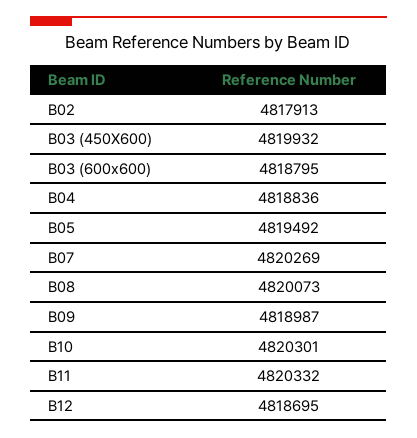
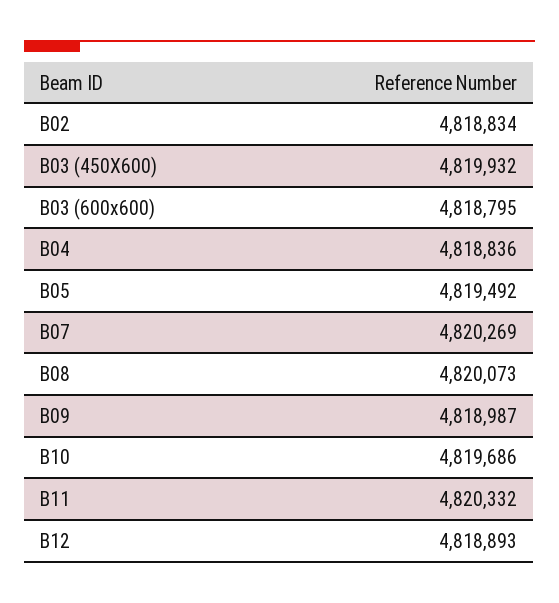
  {
-   "B02": 4817913,
+   "B02": 4818834,
    "B03 (450X600)": 4819932,
    "B03 (600x600)": 4818795,
    "B04": 4818836,
    "B05": 4819492,
    "B07": 4820269,
    "B08": 4820073,
    "B09": 4818987,
-   "B10": 4820301,
+   "B10": 4819686,
    "B11": 4820332,
-   "B12": 4818695
+   "B12": 4818893
  }

